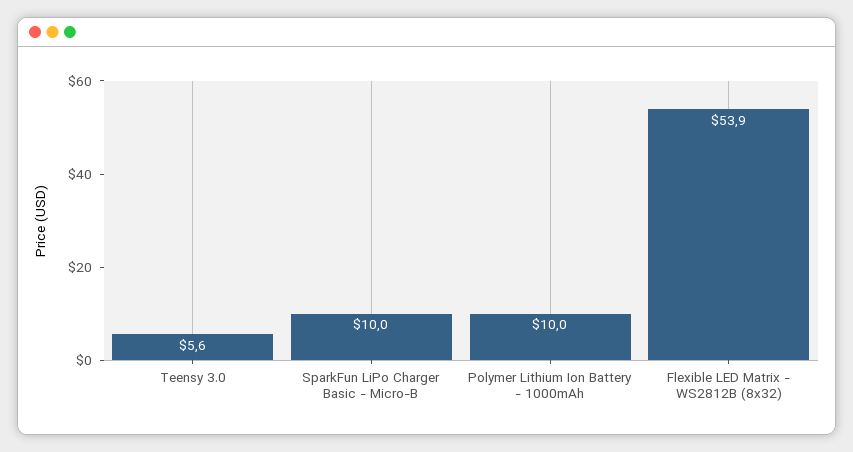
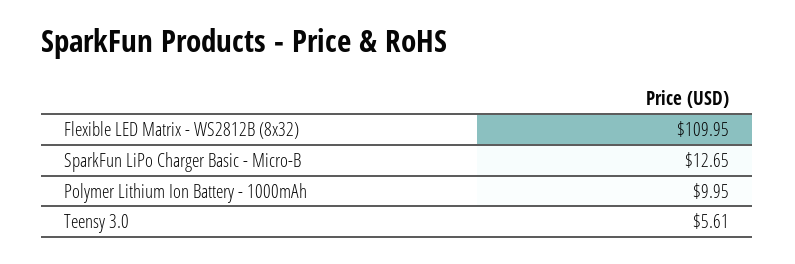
  {
    "Teensy 3.0": 5.61,
-   "SparkFun LiPo Charger Basic - Micro-B": 10,
+   "SparkFun LiPo Charger Basic - Micro-B": 12.65,
    "Polymer Lithium Ion Battery - 1000mAh": 9.95,
-   "Flexible LED Matrix - WS2812B (8x32)": 53.9
+   "Flexible LED Matrix - WS2812B (8x32)": 109.95
  }

